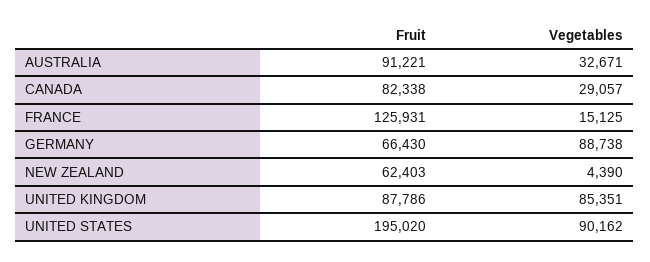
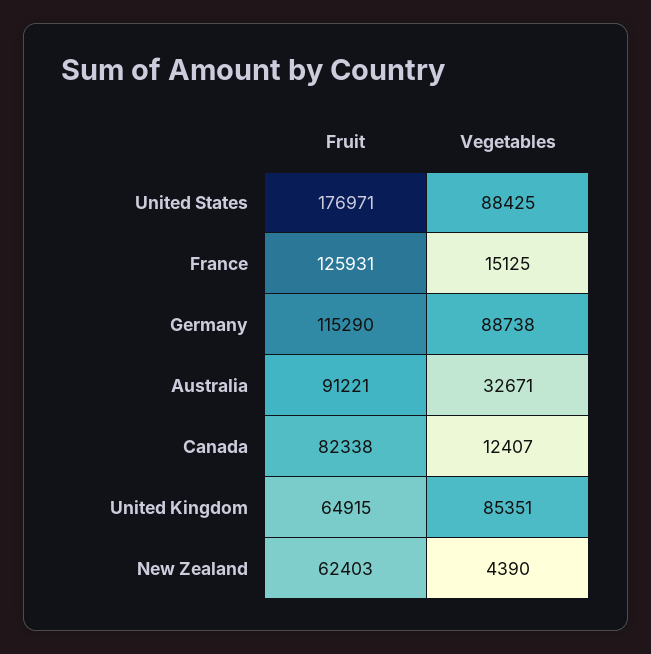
  {
    "Fruit": {
      "AUSTRALIA": 91221,
      "CANADA": 82338,
      "FRANCE": 125931,
-     "GERMANY": 66430,
+     "GERMANY": 115290,
      "NEW ZEALAND": 62403,
-     "UNITED KINGDOM": 87786,
+     "UNITED KINGDOM": 64915,
-     "UNITED STATES": 195020
+     "UNITED STATES": 176971
    },
    "Vegetables": {
      "AUSTRALIA": 32671,
-     "CANADA": 29057,
+     "CANADA": 12407,
      "FRANCE": 15125,
      "GERMANY": 88738,
      "NEW ZEALAND": 4390,
      "UNITED KINGDOM": 85351,
-     "UNITED STATES": 90162
+     "UNITED STATES": 88425
    }
  }

